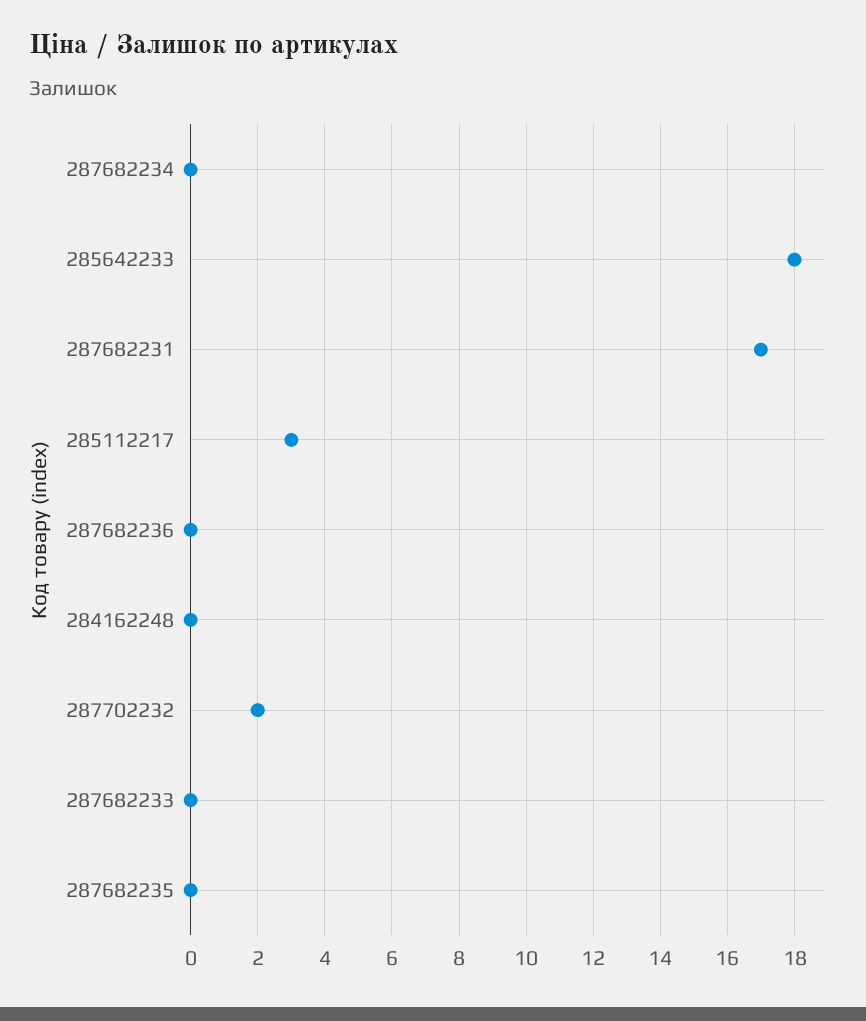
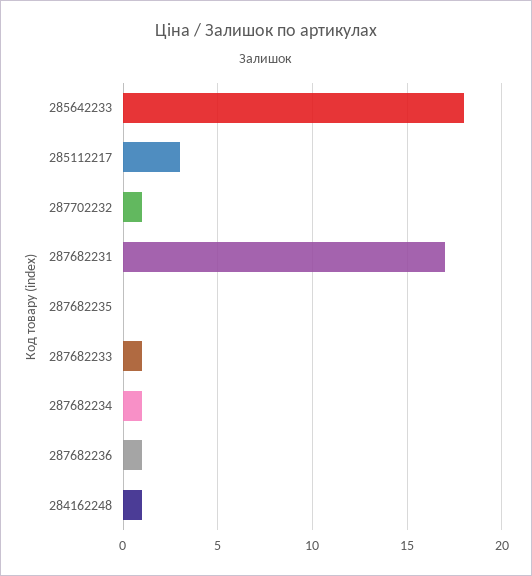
  {
-   "287682234": 0,
+   "287682234": 1,
    "285642233": 18,
    "287682231": 17,
    "285112217": 3,
-   "287682236": 0,
+   "287682236": 1,
-   "284162248": 0,
+   "284162248": 1,
-   "287702232": 2,
+   "287702232": 1,
-   "287682233": 0,
+   "287682233": 1,
    "287682235": 0
  }

